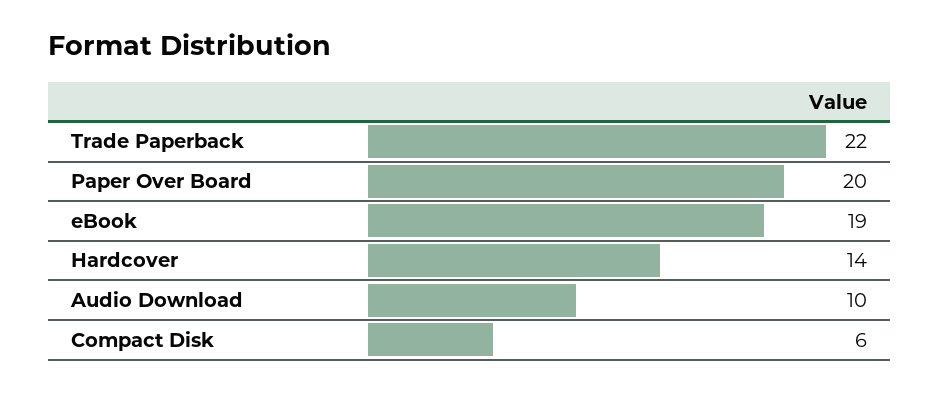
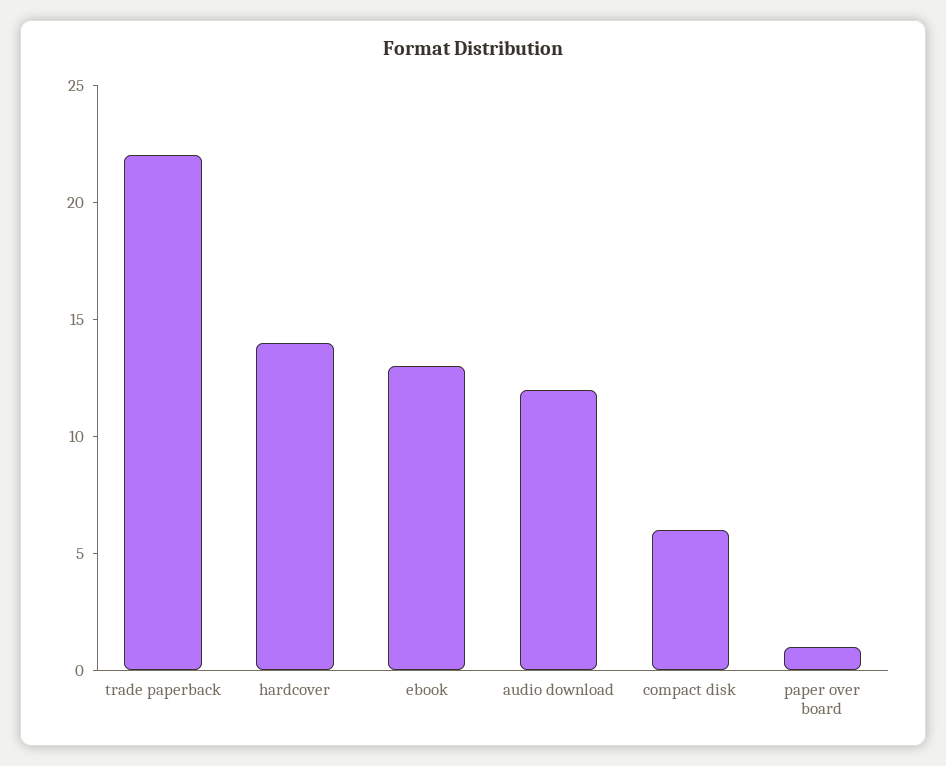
  {
    "Trade Paperback": 22,
-   "Paper Over Board": 20,
+   "Paper Over Board": 1,
-   "eBook": 19,
+   "eBook": 13,
    "Hardcover": 14,
-   "Audio Download": 10,
+   "Audio Download": 12,
    "Compact Disk": 6
  }

